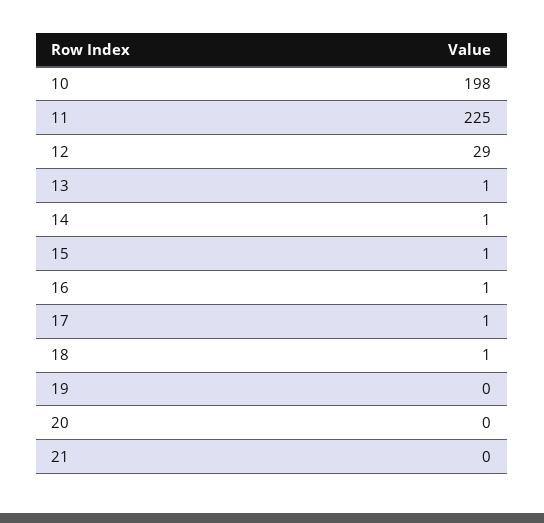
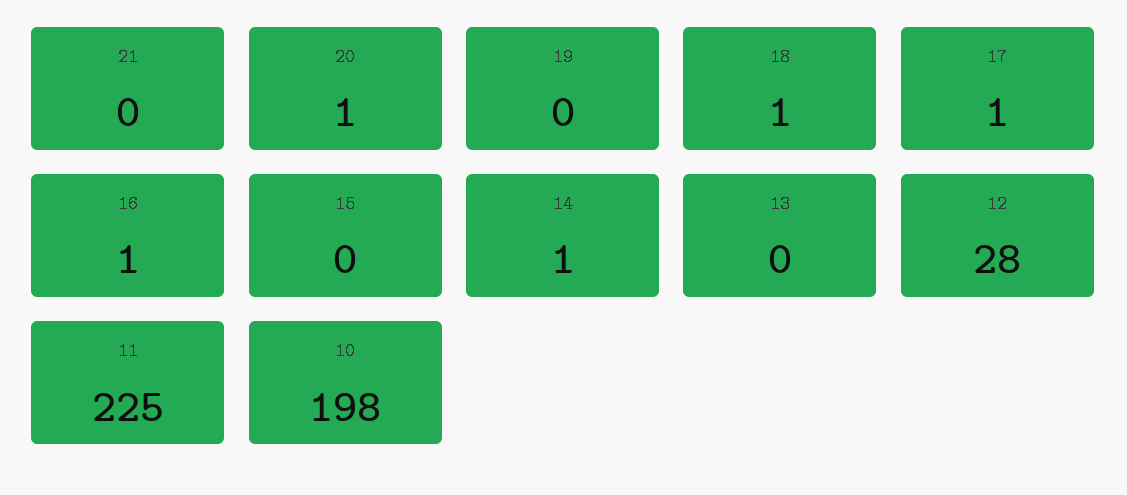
  {
    "10": 198,
    "11": 225,
-   "12": 29,
+   "12": 28,
-   "13": 1,
+   "13": 0,
    "14": 1,
-   "15": 1,
+   "15": 0,
    "16": 1,
    "17": 1,
    "18": 1,
    "19": 0,
-   "20": 0,
+   "20": 1,
    "21": 0
  }

